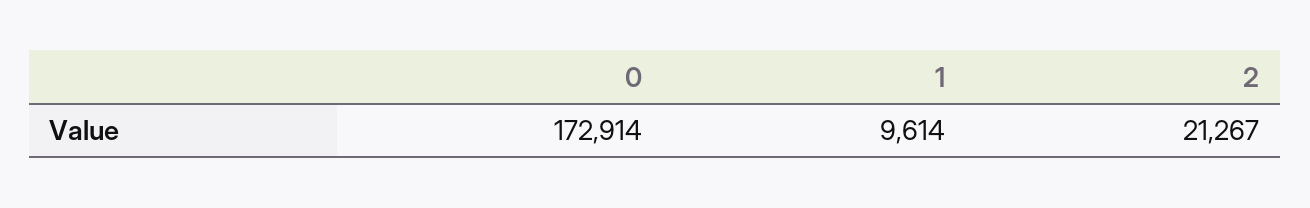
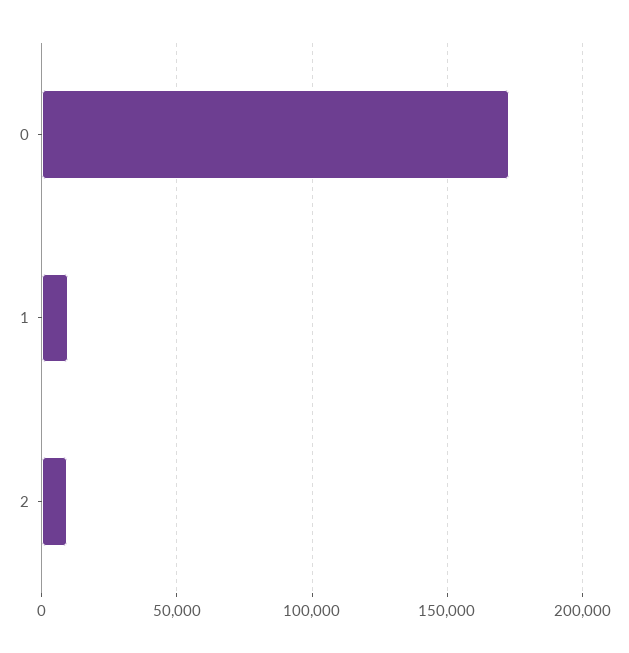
  {
    "0": 172914,
    "1": 9614,
-   "2": 21267
+   "2": 10000
  }

